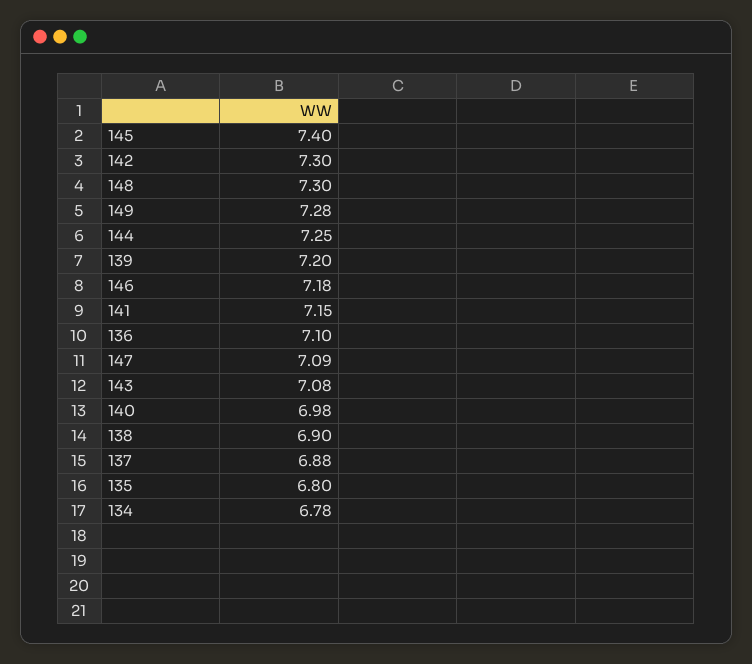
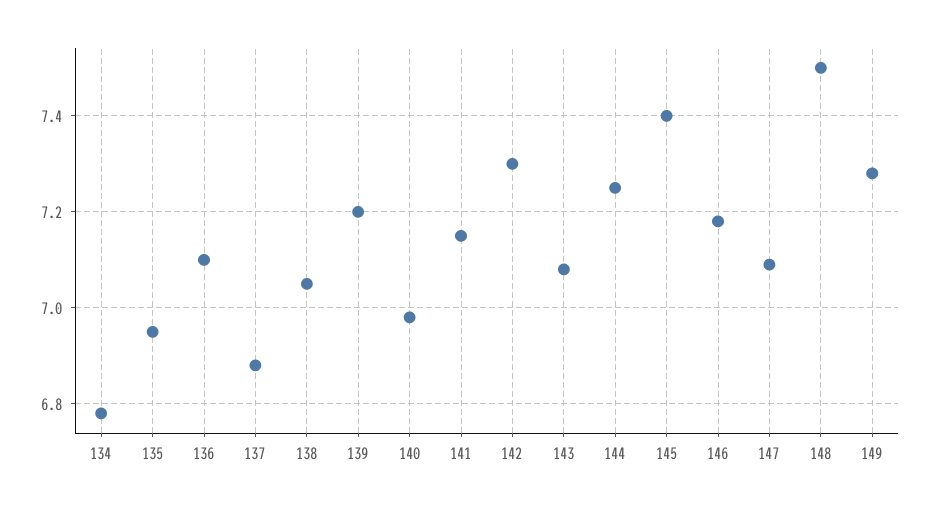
  {
    "145": 7.4,
    "142": 7.3,
-   "148": 7.3,
+   "148": 7.5,
    "149": 7.28,
    "144": 7.25,
    "139": 7.2,
    "146": 7.18,
    "141": 7.15,
    "136": 7.1,
    "147": 7.09,
    "143": 7.08,
    "140": 6.98,
-   "138": 6.9,
+   "138": 7.05,
    "137": 6.88,
-   "135": 6.8,
+   "135": 6.95,
    "134": 6.78
  }

